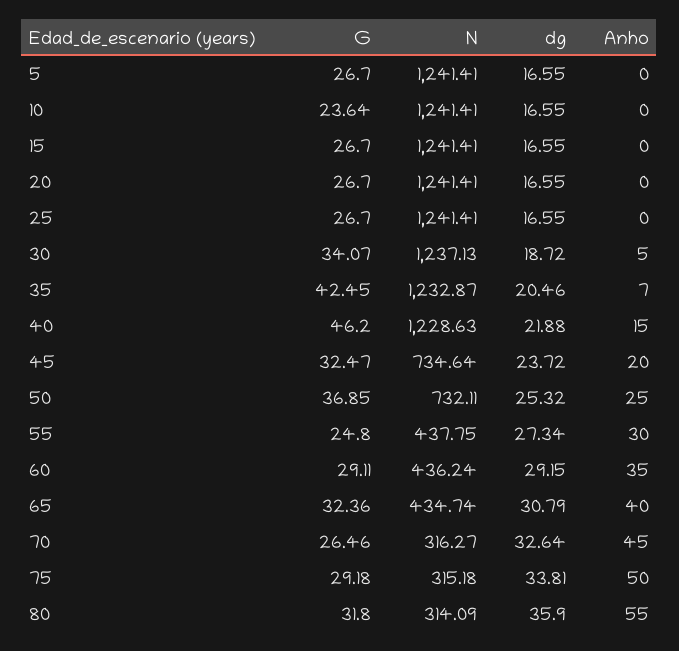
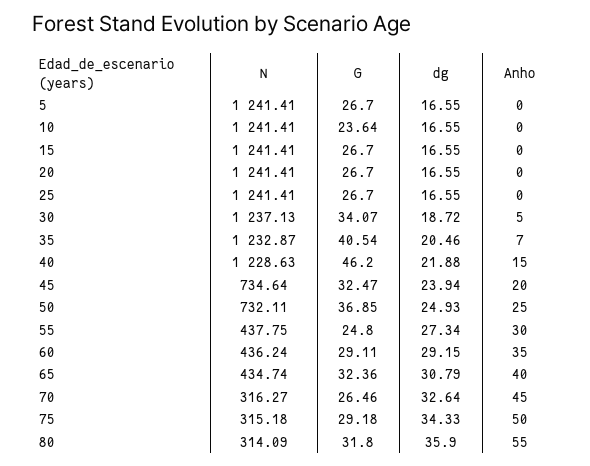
  {
    "G": {
      "5": 26.7,
      "10": 23.64,
      "15": 26.7,
      "20": 26.7,
      "25": 26.7,
      "30": 34.07,
-     "35": 42.45,
+     "35": 40.54,
      "40": 46.2,
      "45": 32.47,
      "50": 36.85,
      "55": 24.8,
      "60": 29.11,
      "65": 32.36,
      "70": 26.46,
      "75": 29.18,
      "80": 31.8
    },
    "N": {
      "5": 1241.41,
      "10": 1241.41,
      "15": 1241.41,
      "20": 1241.41,
      "25": 1241.41,
      "30": 1237.13,
      "35": 1232.87,
      "40": 1228.63,
      "45": 734.64,
      "50": 732.11,
      "55": 437.75,
      "60": 436.24,
      "65": 434.74,
      "70": 316.27,
      "75": 315.18,
      "80": 314.09
    },
    "dg": {
      "5": 16.55,
      "10": 16.55,
      "15": 16.55,
      "20": 16.55,
      "25": 16.55,
      "30": 18.72,
      "35": 20.46,
      "40": 21.88,
-     "45": 23.72,
+     "45": 23.94,
-     "50": 25.32,
+     "50": 24.93,
      "55": 27.34,
      "60": 29.15,
      "65": 30.79,
      "70": 32.64,
-     "75": 33.81,
+     "75": 34.33,
      "80": 35.9
    },
    "Anho": {
      "5": 0,
      "10": 0,
      "15": 0,
      "20": 0,
      "25": 0,
      "30": 5,
      "35": 7,
      "40": 15,
      "45": 20,
      "50": 25,
      "55": 30,
      "60": 35,
      "65": 40,
      "70": 45,
      "75": 50,
      "80": 55
    }
  }

